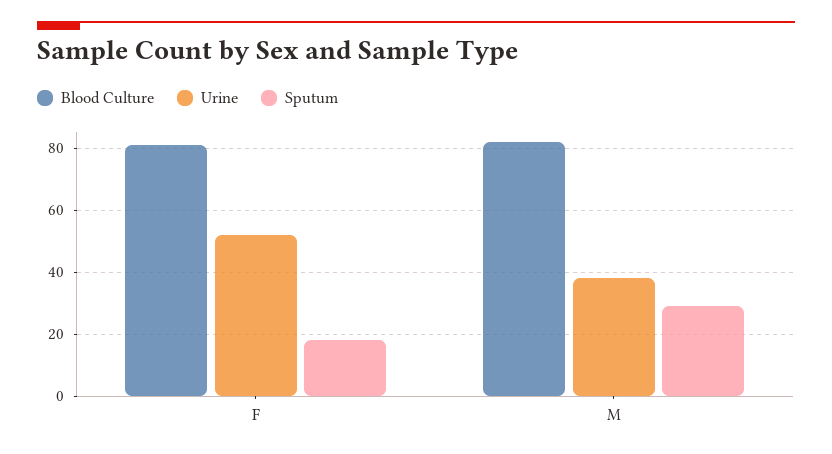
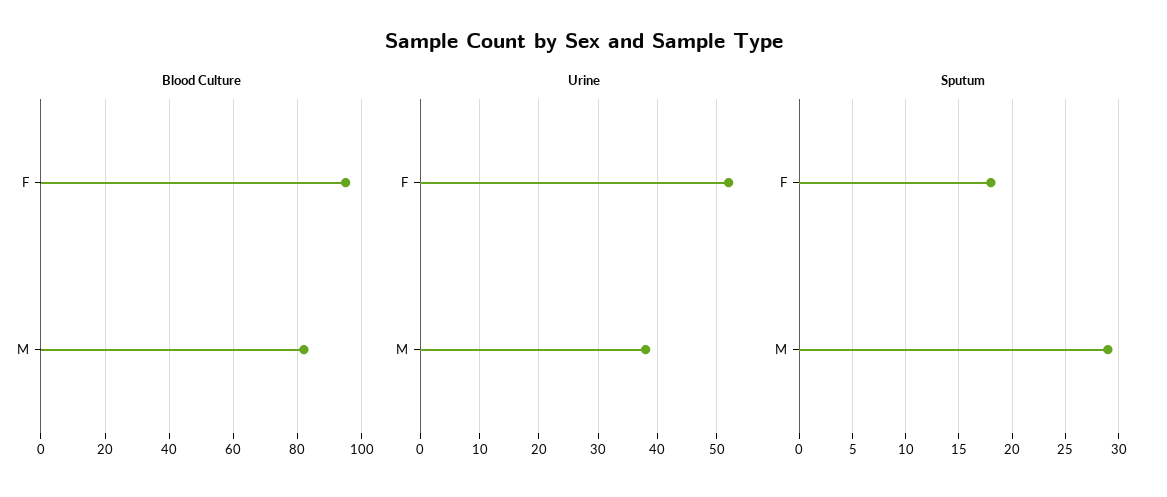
  {
    "Blood Culture": {
-     "F": 80,
+     "F": 95,
      "M": 80
    },
    "Urine": {
      "F": 50,
      "M": 40
    },
    "Sputum": {
      "F": 18,
      "M": 29
    }
  }

